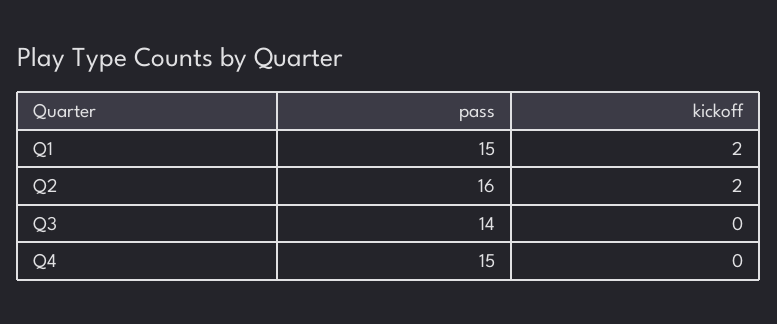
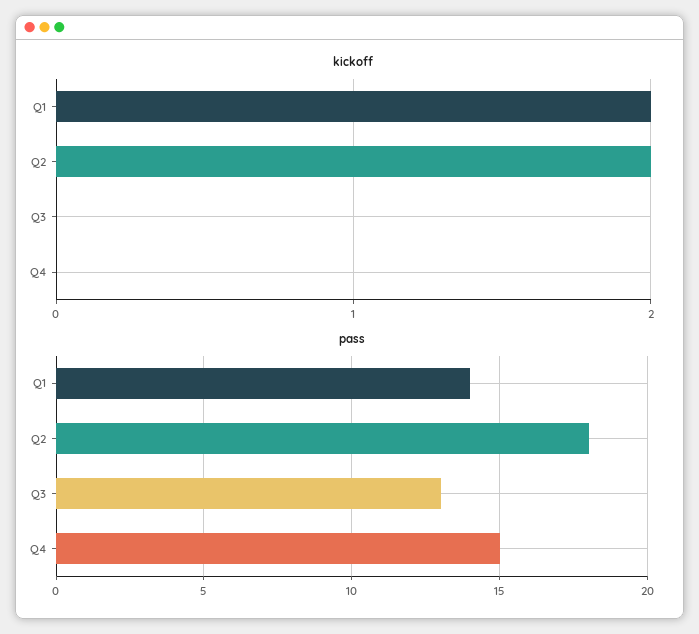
  {
    "pass": {
-     "Q1": 15,
+     "Q1": 14,
-     "Q2": 16,
+     "Q2": 18,
-     "Q3": 14,
+     "Q3": 13,
      "Q4": 15
    },
    "kickoff": {
      "Q1": 2,
      "Q2": 2,
      "Q3": 0,
      "Q4": 0
    }
  }

